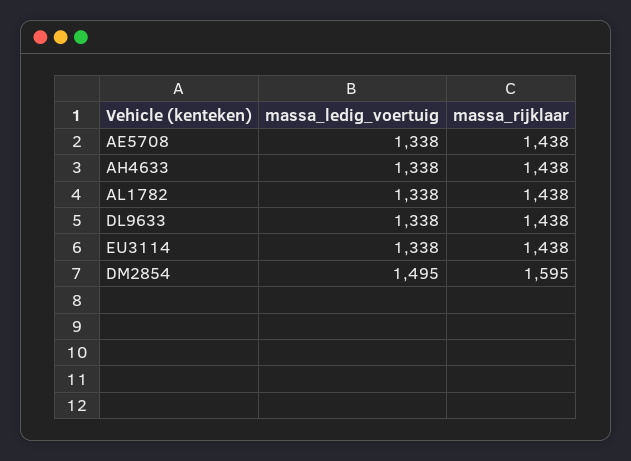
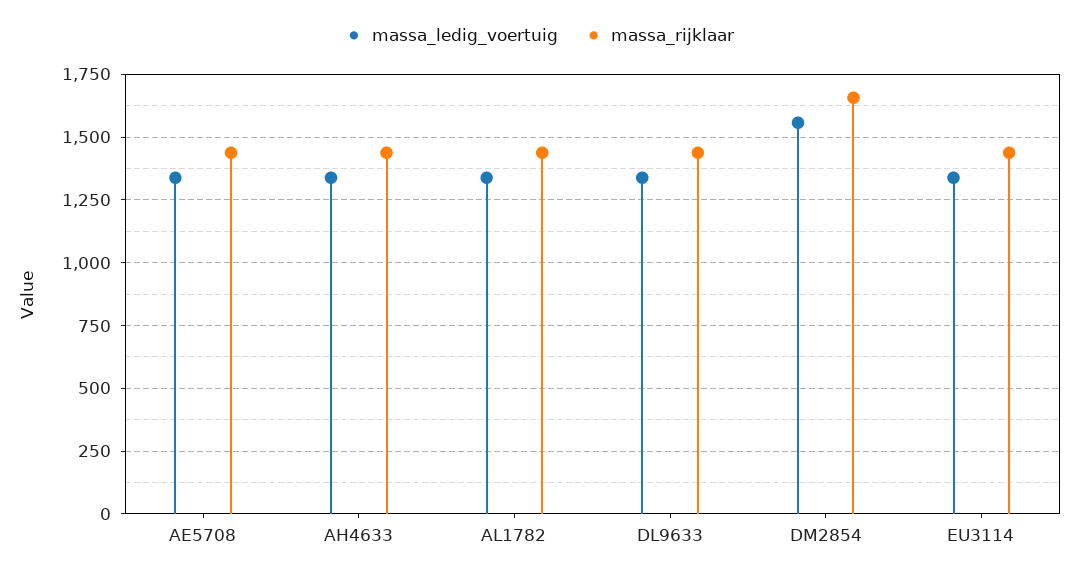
  {
    "massa_ledig_voertuig": {
      "AE5708": 1338,
      "AH4633": 1338,
      "AL1782": 1338,
      "DL9633": 1338,
      "EU3114": 1338,
-     "DM2854": 1495
+     "DM2854": 1550
    },
    "massa_rijklaar": {
      "AE5708": 1438,
      "AH4633": 1438,
      "AL1782": 1438,
      "DL9633": 1438,
      "EU3114": 1438,
-     "DM2854": 1595
+     "DM2854": 1650
    }
  }

